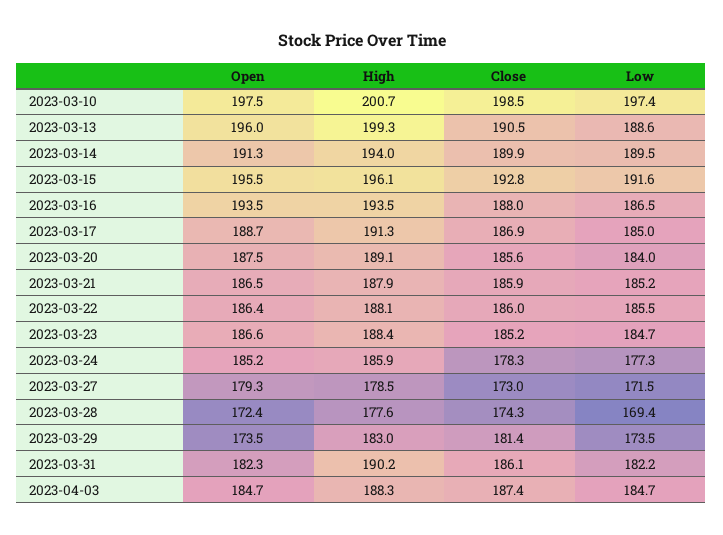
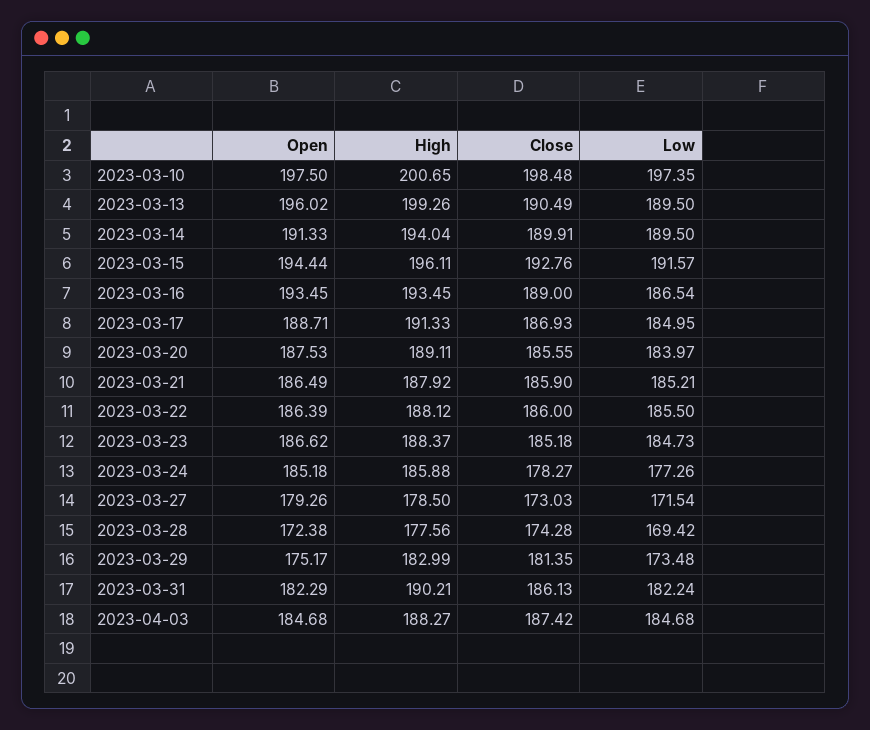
  {
    "Open": {
      "2023-03-10": 197.5,
      "2023-03-13": 196.02,
      "2023-03-14": 191.33,
-     "2023-03-15": 195.5,
+     "2023-03-15": 194.44,
      "2023-03-16": 193.45,
      "2023-03-17": 188.71,
      "2023-03-20": 187.53,
      "2023-03-21": 186.49,
      "2023-03-22": 186.39,
      "2023-03-23": 186.62,
      "2023-03-24": 185.18,
      "2023-03-27": 179.26,
      "2023-03-28": 172.38,
-     "2023-03-29": 173.5,
+     "2023-03-29": 175.17,
      "2023-03-31": 182.29,
      "2023-04-03": 184.68
    },
    "High": {
      "2023-03-10": 200.65,
      "2023-03-13": 199.26,
      "2023-03-14": 194.04,
      "2023-03-15": 196.11,
      "2023-03-16": 193.45,
      "2023-03-17": 191.33,
      "2023-03-20": 189.11,
      "2023-03-21": 187.92,
      "2023-03-22": 188.12,
      "2023-03-23": 188.37,
      "2023-03-24": 185.88,
      "2023-03-27": 178.5,
      "2023-03-28": 177.56,
      "2023-03-29": 182.99,
      "2023-03-31": 190.21,
      "2023-04-03": 188.27
    },
    "Close": {
      "2023-03-10": 198.48,
      "2023-03-13": 190.49,
      "2023-03-14": 189.91,
      "2023-03-15": 192.76,
-     "2023-03-16": 188,
+     "2023-03-16": 189,
      "2023-03-17": 186.93,
      "2023-03-20": 185.55,
      "2023-03-21": 185.9,
      "2023-03-22": 186,
      "2023-03-23": 185.18,
      "2023-03-24": 178.27,
      "2023-03-27": 173.03,
      "2023-03-28": 174.28,
      "2023-03-29": 181.35,
      "2023-03-31": 186.13,
      "2023-04-03": 187.42
    },
    "Low": {
      "2023-03-10": 197.35,
-     "2023-03-13": 188.6,
+     "2023-03-13": 189.5,
      "2023-03-14": 189.5,
      "2023-03-15": 191.57,
      "2023-03-16": 186.54,
      "2023-03-17": 184.95,
      "2023-03-20": 183.97,
      "2023-03-21": 185.21,
      "2023-03-22": 185.5,
      "2023-03-23": 184.73,
      "2023-03-24": 177.26,
      "2023-03-27": 171.54,
      "2023-03-28": 169.42,
      "2023-03-29": 173.48,
      "2023-03-31": 182.24,
      "2023-04-03": 184.68
    }
  }

